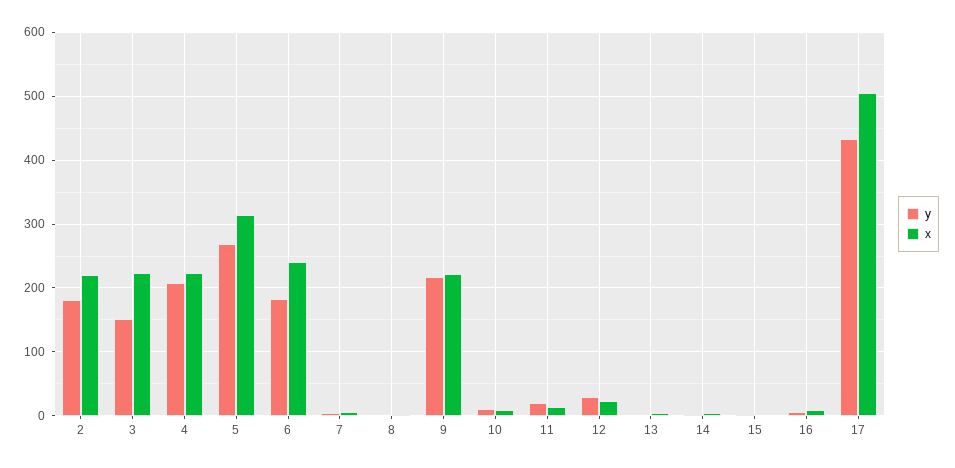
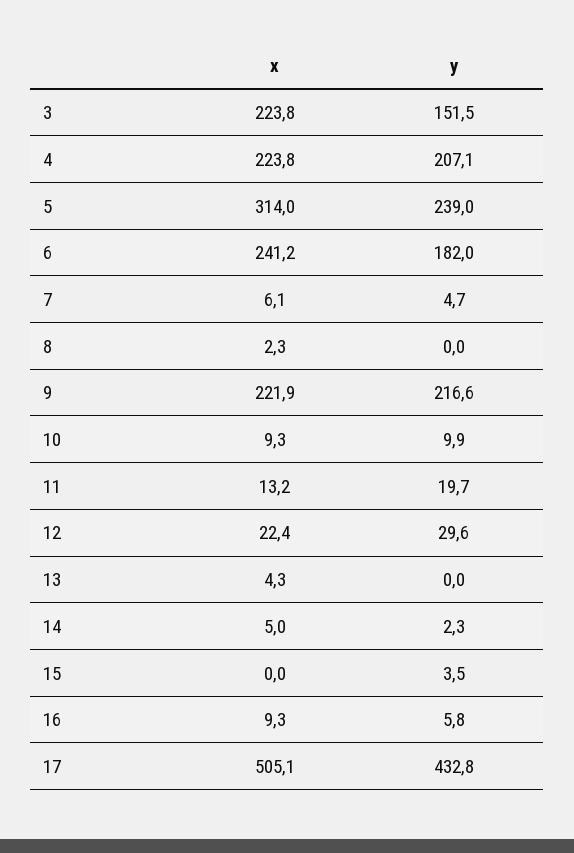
  {
    "y": {
-     "2": 180,
      "3": 151.5,
      "4": 207.1,
-     "5": 270,
+     "5": 239,
      "6": 182,
      "7": 4.7,
      "8": 0,
      "9": 216.6,
      "10": 9.9,
      "11": 19.7,
      "12": 29.6,
      "13": 0,
      "14": 2.3,
      "15": 3.5,
      "16": 5.8,
      "17": 432.8
    },
    "x": {
-     "2": 220,
      "3": 223.8,
      "4": 223.8,
      "5": 314,
      "6": 241.2,
      "7": 6.1,
      "8": 2.3,
      "9": 221.9,
      "10": 9.3,
      "11": 13.2,
      "12": 22.4,
      "13": 4.3,
      "14": 5,
      "15": 0,
      "16": 9.3,
      "17": 505.1
    }
  }

